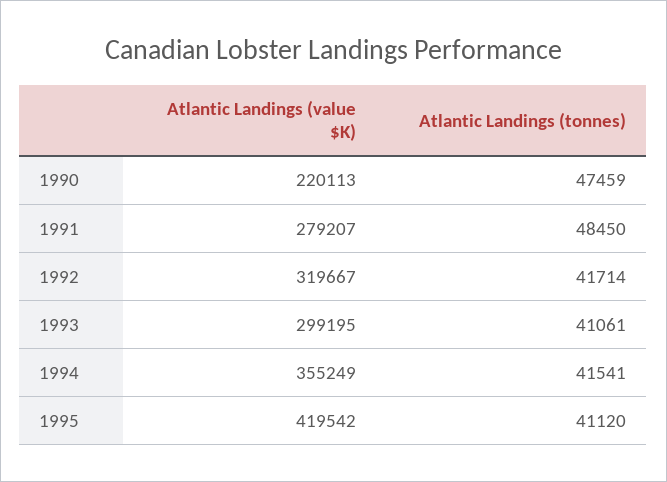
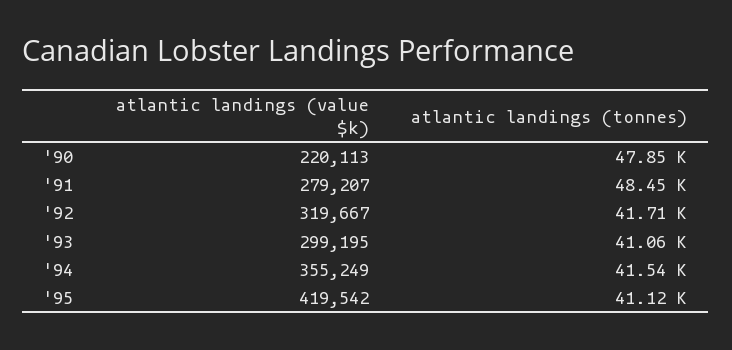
  {
    "Atlantic Landings (value $K)": {
      "1990": 220113,
      "1991": 279207,
      "1992": 319667,
      "1993": 299195,
      "1994": 355249,
      "1995": 419542
    },
    "Atlantic Landings (tonnes)": {
-     "1990": 47459,
+     "1990": 47850,
      "1991": 48450,
      "1992": 41714,
      "1993": 41061,
      "1994": 41541,
      "1995": 41120
    }
  }

